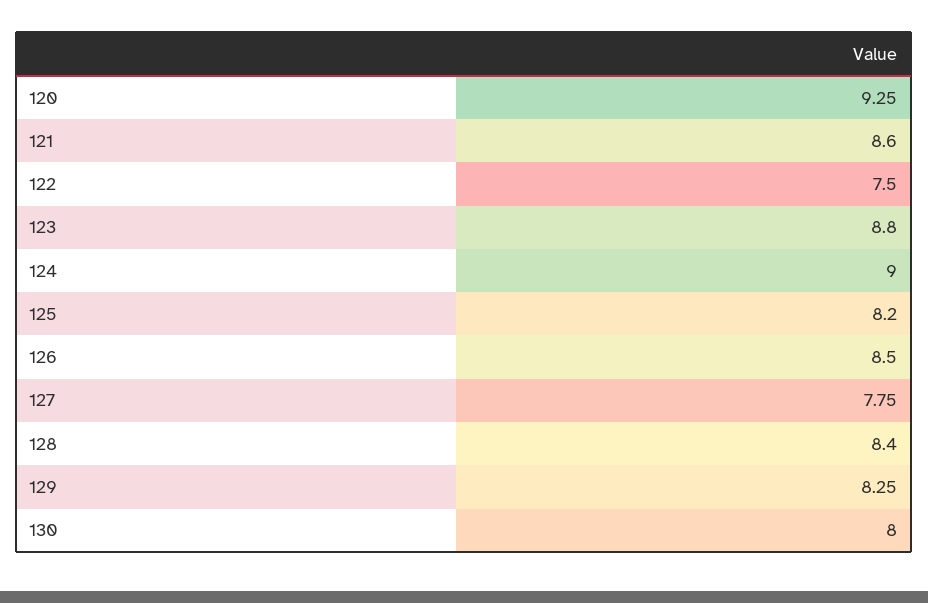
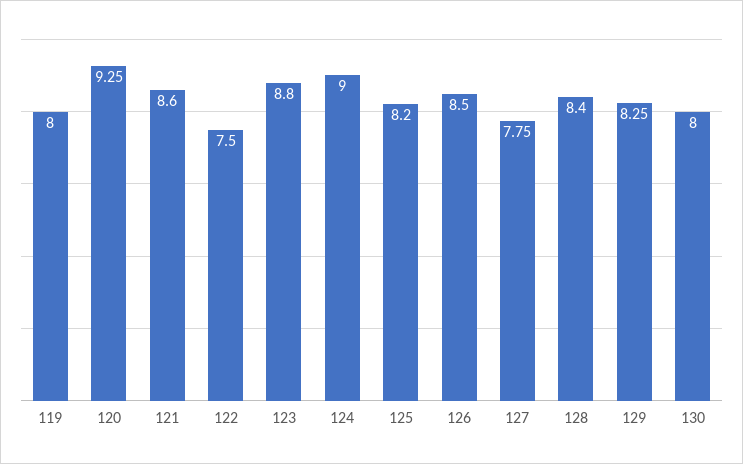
  {
    "120": 9.25,
    "121": 8.6,
    "122": 7.5,
    "123": 8.8,
    "124": 9,
    "125": 8.2,
    "126": 8.5,
    "127": 7.75,
    "128": 8.4,
    "129": 8.25,
-   "130": 8
+   "130": 8,
+   "119": 8
  }

